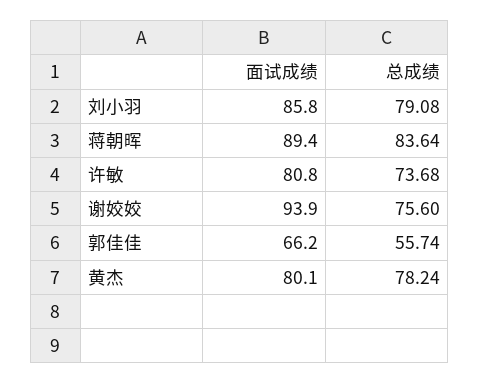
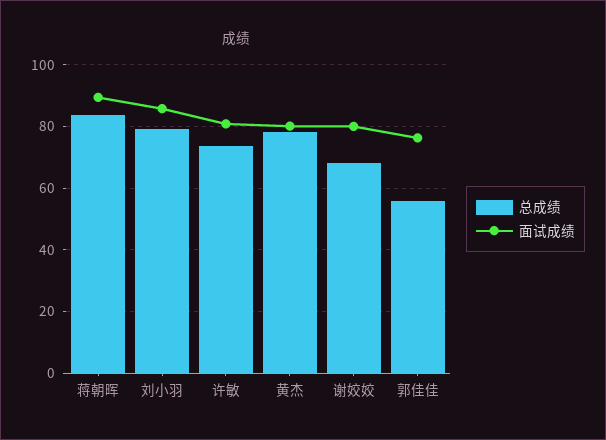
  {
    "面试成绩": {
      "刘小羽": 85.8,
      "蒋朝晖": 89.4,
      "许敏": 80.8,
-     "谢姣姣": 93.9,
+     "谢姣姣": 80,
-     "郭佳佳": 66.2,
+     "郭佳佳": 76,
      "黄杰": 80.1
    },
    "总成绩": {
      "刘小羽": 79.08,
      "蒋朝晖": 83.64,
      "许敏": 73.68,
-     "谢姣姣": 75.6,
+     "谢姣姣": 68,
      "郭佳佳": 55.74,
      "黄杰": 78.24
    }
  }

